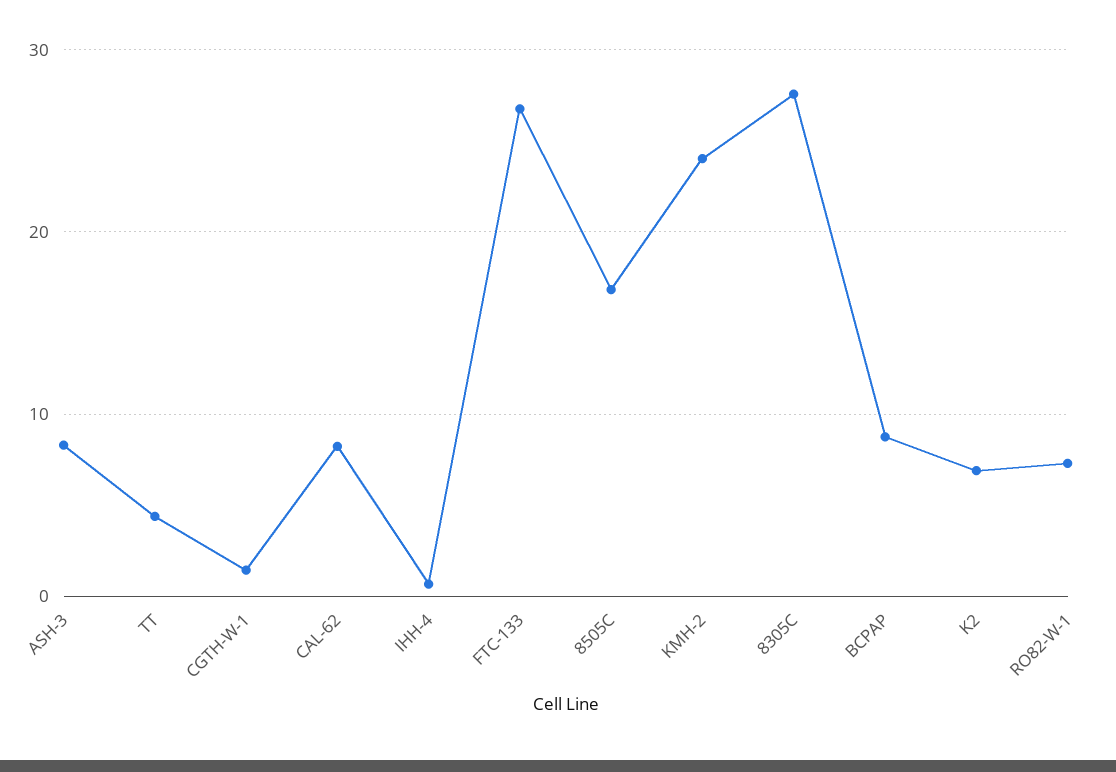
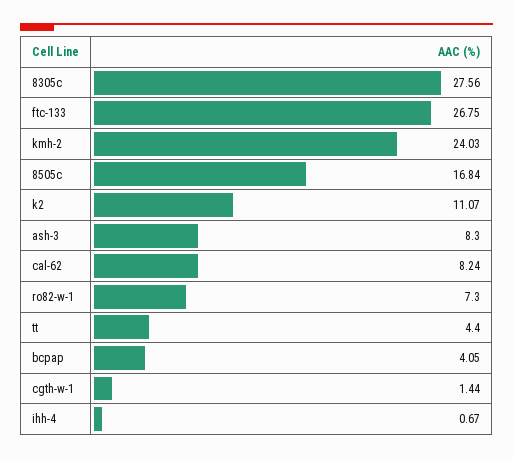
  {
    "ASH-3": 8.3,
    "TT": 4.4,
    "CGTH-W-1": 1.44,
    "CAL-62": 8.24,
    "IHH-4": 0.67,
    "FTC-133": 26.75,
    "8505C": 16.84,
    "KMH-2": 24.03,
    "8305C": 27.56,
-   "BCPAP": 9,
+   "BCPAP": 4.05,
-   "K2": 7,
+   "K2": 11.07,
    "RO82-W-1": 7.3
  }

